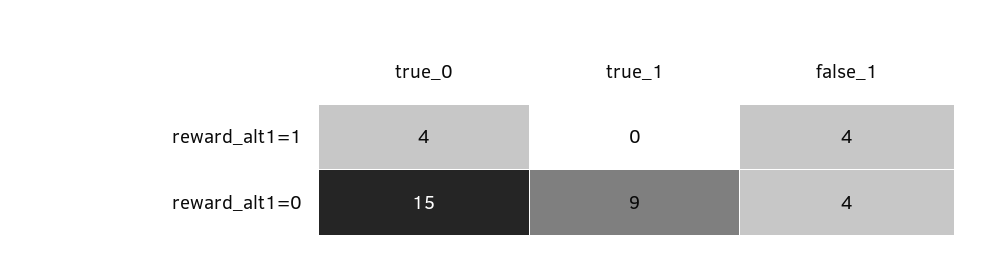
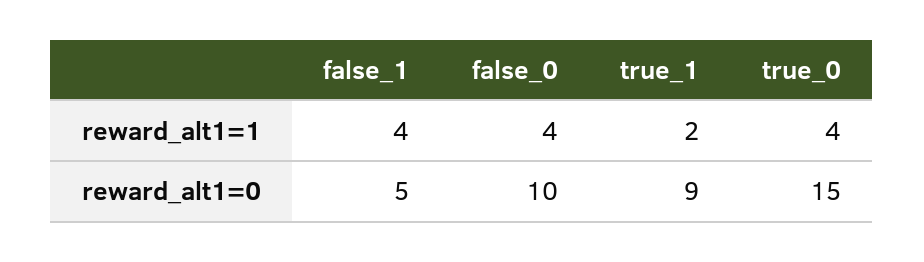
  {
    "true_0": {
      "reward_alt1=1": 4,
      "reward_alt1=0": 15
    },
    "true_1": {
-     "reward_alt1=1": 0,
+     "reward_alt1=1": 2,
      "reward_alt1=0": 9
    },
    "false_1": {
      "reward_alt1=1": 4,
-     "reward_alt1=0": 4
+     "reward_alt1=0": 5
-   }
+   },
+   "false_0": {
+     "reward_alt1=1": 4,
+     "reward_alt1=0": 10
+   }
  }

